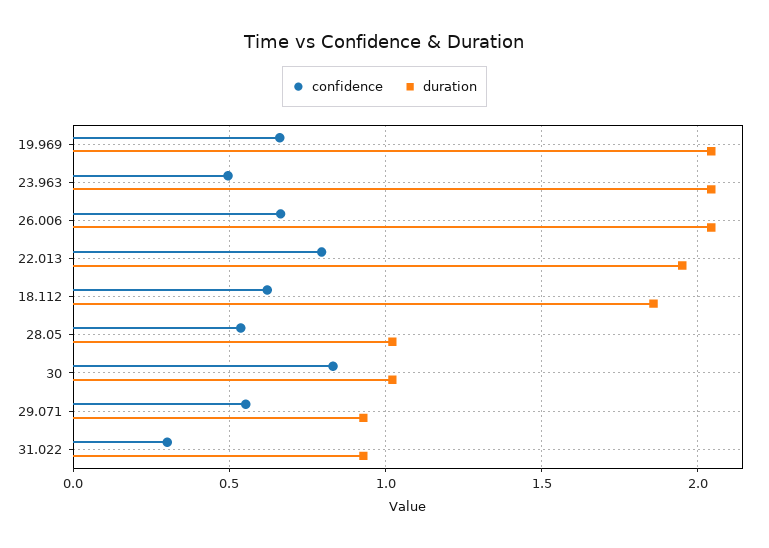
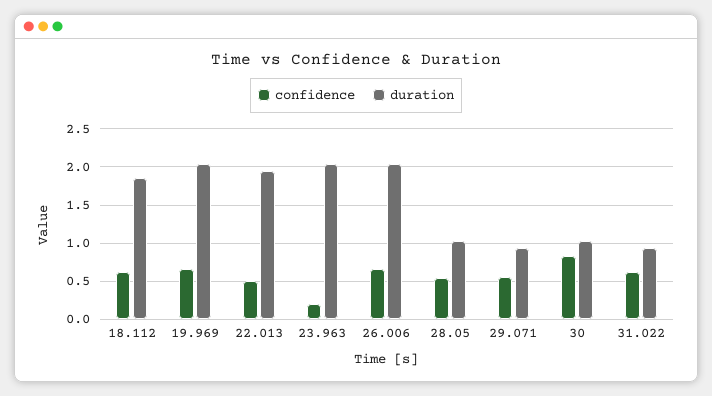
  {
    "confidence": {
      "19.969": 0.65,
-     "23.963": 0.5,
+     "23.963": 0.2,
      "26.006": 0.65,
-     "22.013": 0.8,
+     "22.013": 0.5,
      "18.112": 0.6,
      "28.05": 0.55,
      "30": 0.85,
      "29.071": 0.55,
-     "31.022": 0.3
+     "31.022": 0.6
    },
    "duration": {
      "19.969": 2.05,
      "23.963": 2.05,
      "26.006": 2.05,
      "22.013": 1.95,
      "18.112": 1.85,
      "28.05": 1,
      "30": 1,
      "29.071": 0.95,
      "31.022": 0.95
    }
  }

